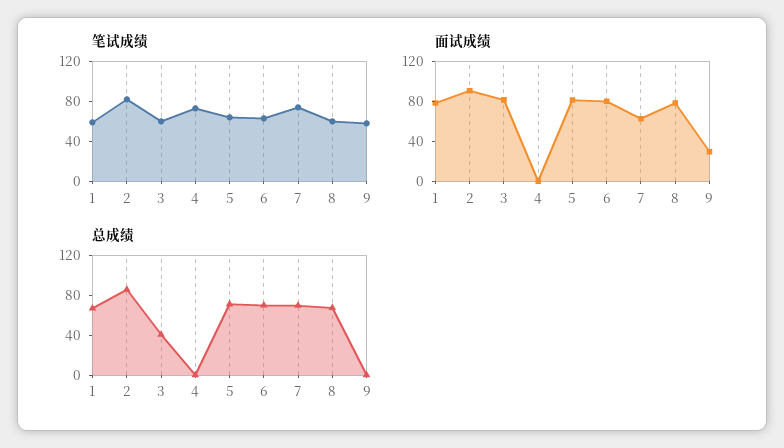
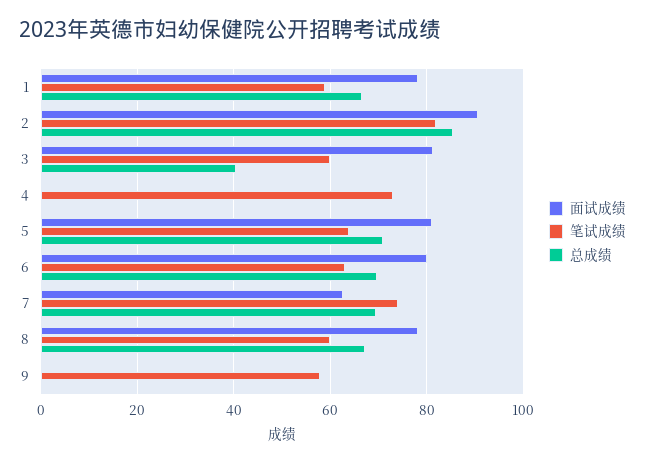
  {
    "笔试成绩": {
      "1": 60,
      "2": 82,
      "3": 60,
      "4": 74,
      "5": 64,
      "6": 64,
      "7": 74,
      "8": 60,
      "9": 58
    },
    "面试成绩": {
      "1": 78,
      "2": 90,
      "3": 82,
      "4": 0,
      "5": 82,
      "6": 80,
      "7": 62,
      "8": 78,
-     "9": 30
+     "9": 0
    },
    "总成绩": {
      "1": 66,
      "2": 86,
      "3": 40,
      "4": 0,
      "5": 70,
      "6": 70,
      "7": 70,
      "8": 68,
      "9": 0
    }
  }

